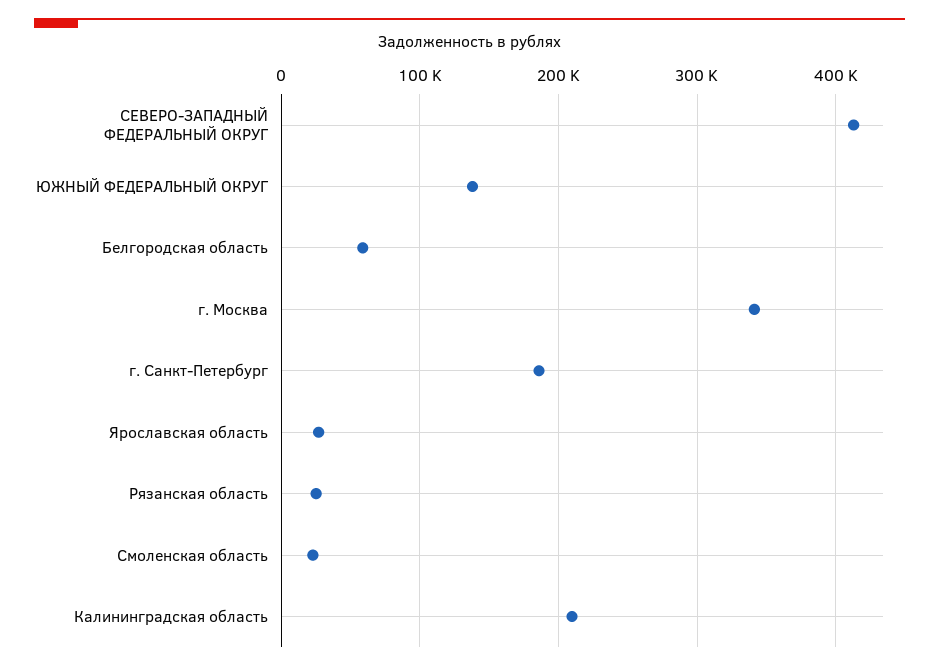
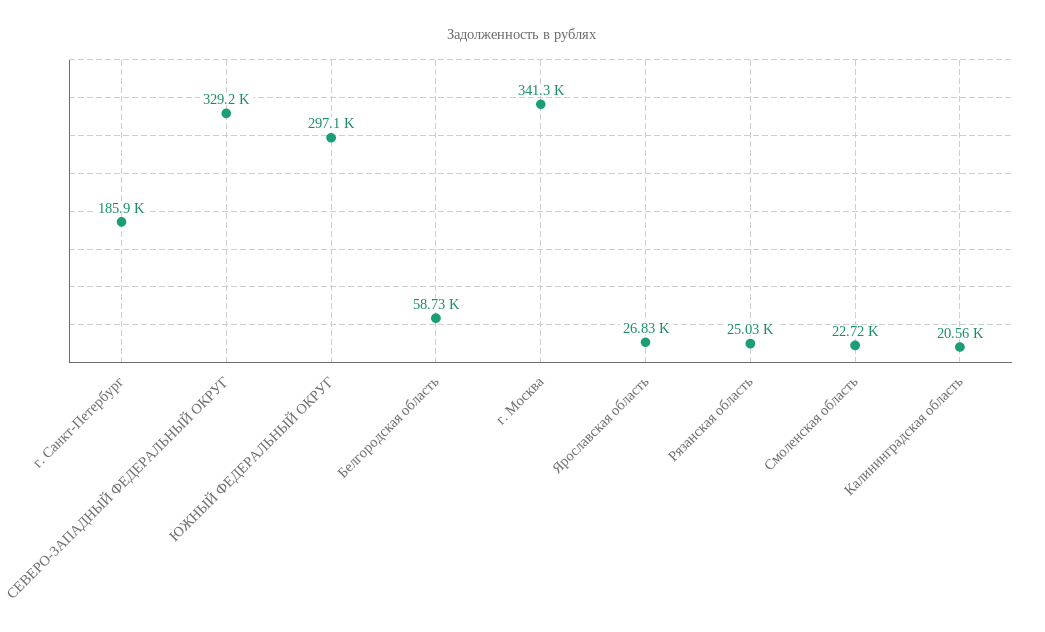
  {
-   "СЕВЕРО-ЗАПАДНЫЙ ФЕДЕРАЛЬНЫЙ ОКРУГ": 410000,
+   "СЕВЕРО-ЗАПАДНЫЙ ФЕДЕРАЛЬНЫЙ ОКРУГ": 329200,
-   "ЮЖНЫЙ ФЕДЕРАЛЬНЫЙ ОКРУГ": 140000,
+   "ЮЖНЫЙ ФЕДЕРАЛЬНЫЙ ОКРУГ": 297100,
    "Белгородская область": 58730,
    "г. Москва": 341300,
    "г. Санкт-Петербург": 185900,
    "Ярославская область": 26830,
    "Рязанская область": 25030,
    "Смоленская область": 22720,
-   "Калининградская область": 210000
+   "Калининградская область": 20560
  }

